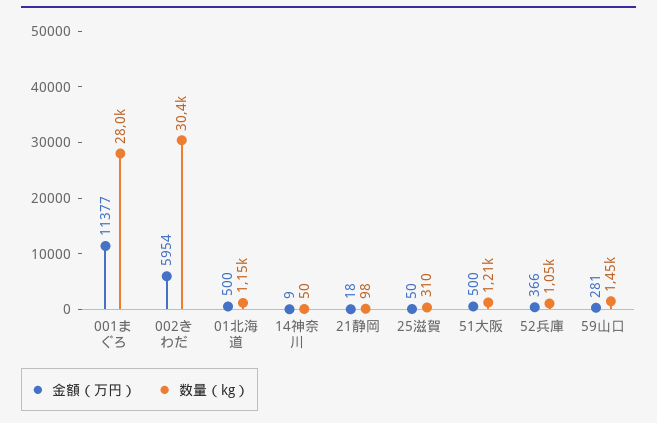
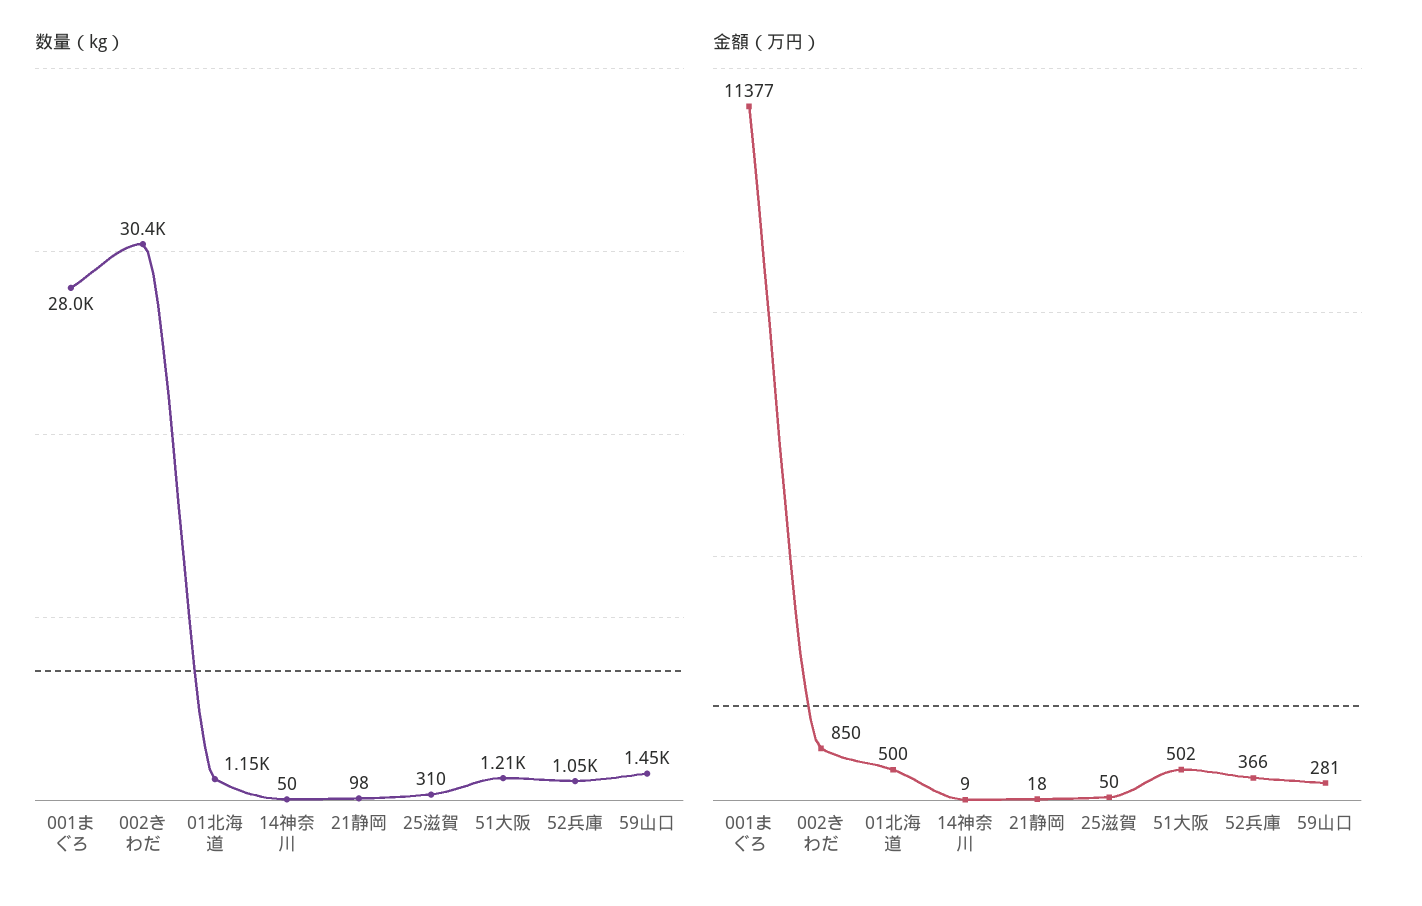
  {
    "金額（万円）": {
      "001まぐろ": 11377,
-     "002きわだ": 5954,
+     "002きわだ": 850,
      "01北海道": 500,
      "14神奈川": 9,
      "21静岡": 18,
      "25滋賀": 50,
-     "51大阪": 500,
+     "51大阪": 502,
      "52兵庫": 366,
      "59山口": 281
    },
    "数量（kg）": {
      "001まぐろ": 28000,
      "002きわだ": 30400,
      "01北海道": 1150,
      "14神奈川": 50,
      "21静岡": 98,
      "25滋賀": 310,
      "51大阪": 1210,
      "52兵庫": 1050,
      "59山口": 1450
    }
  }

